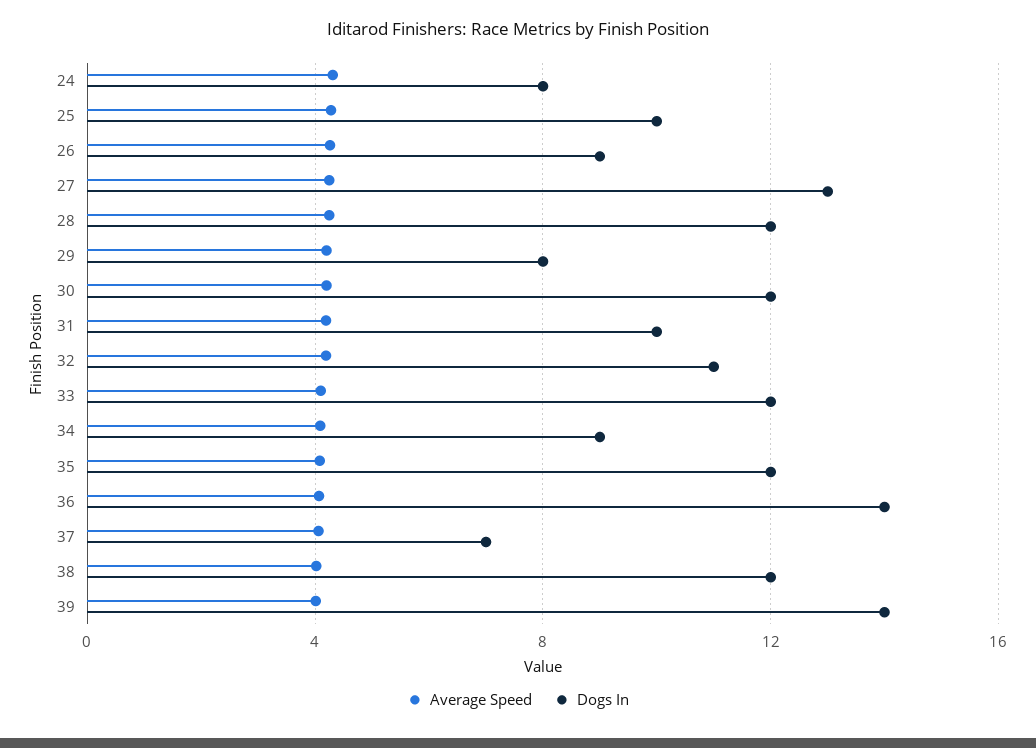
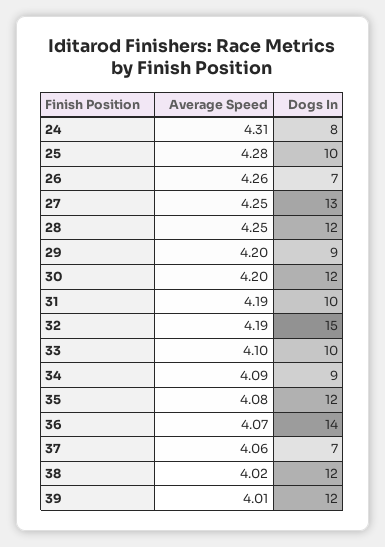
  {
    "Average Speed": {
      "24": 4.31,
      "25": 4.28,
      "26": 4.26,
      "27": 4.25,
      "28": 4.25,
      "29": 4.2,
      "30": 4.2,
      "31": 4.19,
      "32": 4.19,
      "33": 4.1,
      "34": 4.09,
      "35": 4.08,
      "36": 4.07,
      "37": 4.06,
      "38": 4.02,
      "39": 4.01
    },
    "Dogs In": {
      "24": 8,
      "25": 10,
-     "26": 9,
+     "26": 7,
      "27": 13,
      "28": 12,
-     "29": 8,
+     "29": 9,
      "30": 12,
      "31": 10,
-     "32": 11,
+     "32": 15,
-     "33": 12,
+     "33": 10,
      "34": 9,
      "35": 12,
      "36": 14,
      "37": 7,
      "38": 12,
-     "39": 14
+     "39": 12
    }
  }

